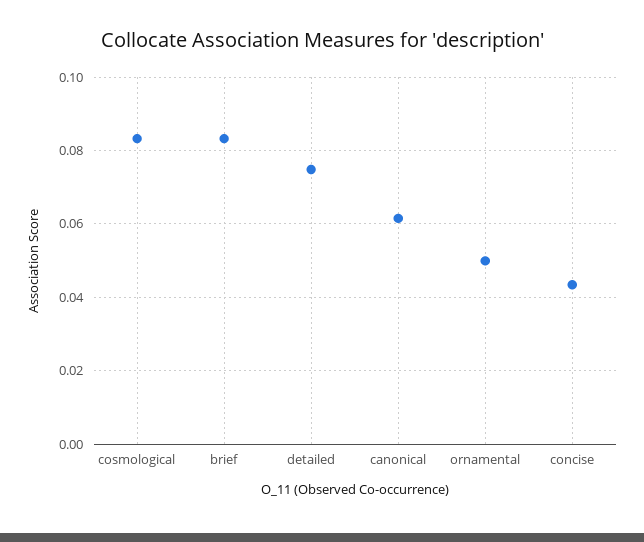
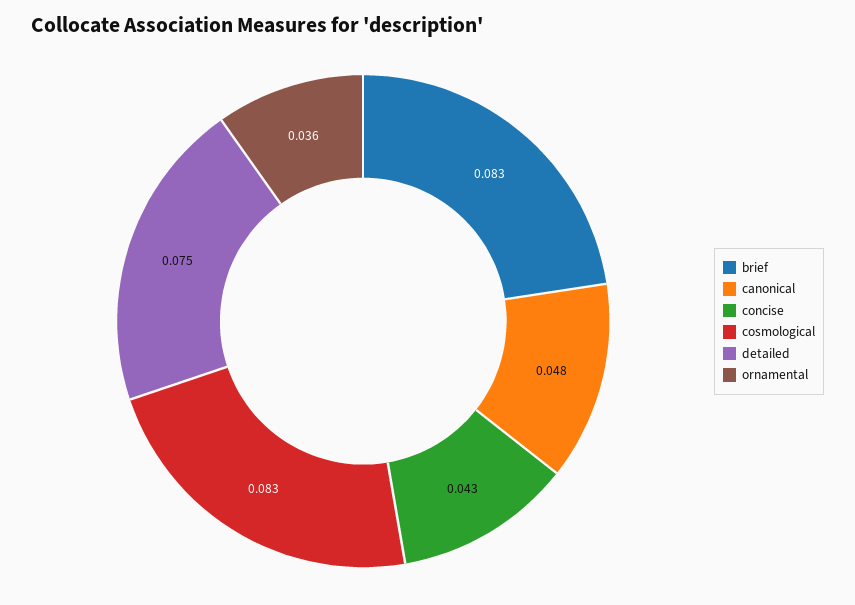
  {
    "cosmological": 0.083,
    "brief": 0.083,
    "detailed": 0.075,
-   "canonical": 0.062,
+   "canonical": 0.048,
-   "ornamental": 0.05,
+   "ornamental": 0.036,
    "concise": 0.043
  }

